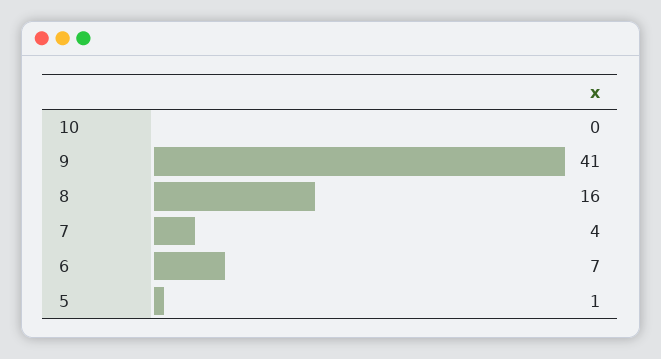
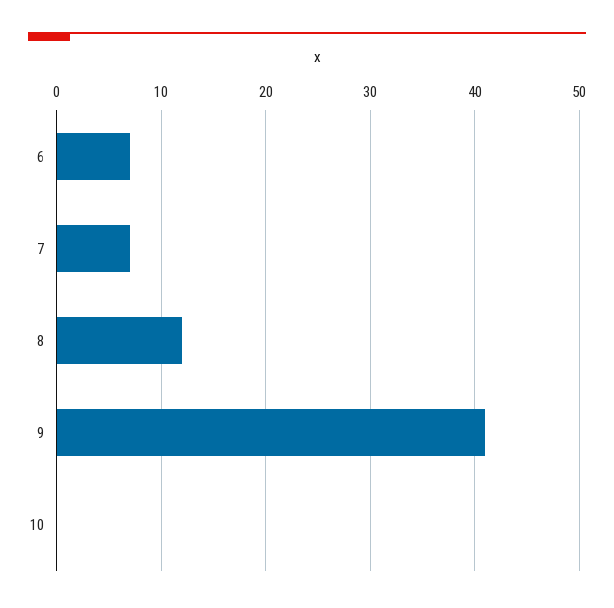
  {
    "10": 0,
    "9": 41,
-   "8": 16,
+   "8": 12,
-   "7": 4,
+   "7": 7,
-   "6": 7,
+   "6": 7
-   "5": 1
  }

